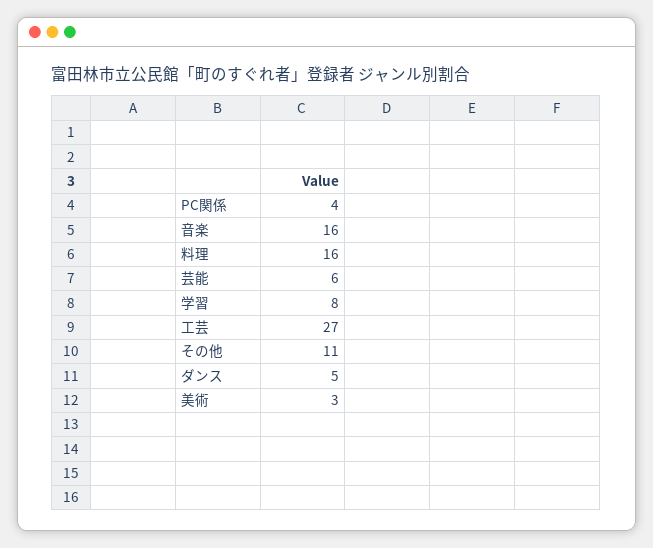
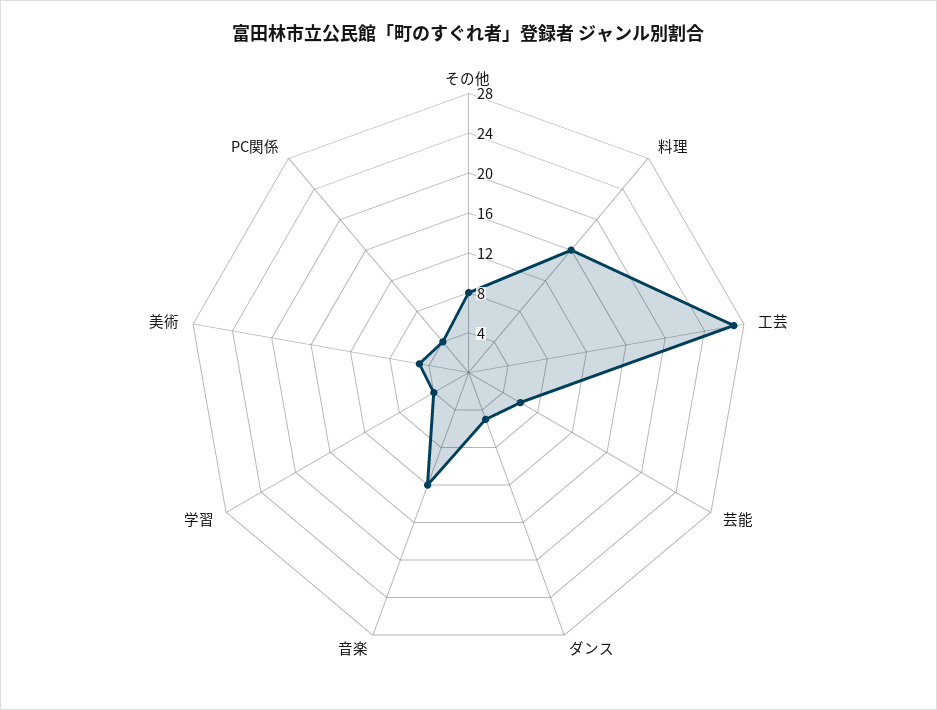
  {
    "PC関係": 4,
-   "音楽": 16,
+   "音楽": 12,
    "料理": 16,
    "芸能": 6,
-   "学習": 8,
+   "学習": 4,
    "工芸": 27,
-   "その他": 11,
+   "その他": 8,
    "ダンス": 5,
-   "美術": 3
+   "美術": 5
  }

